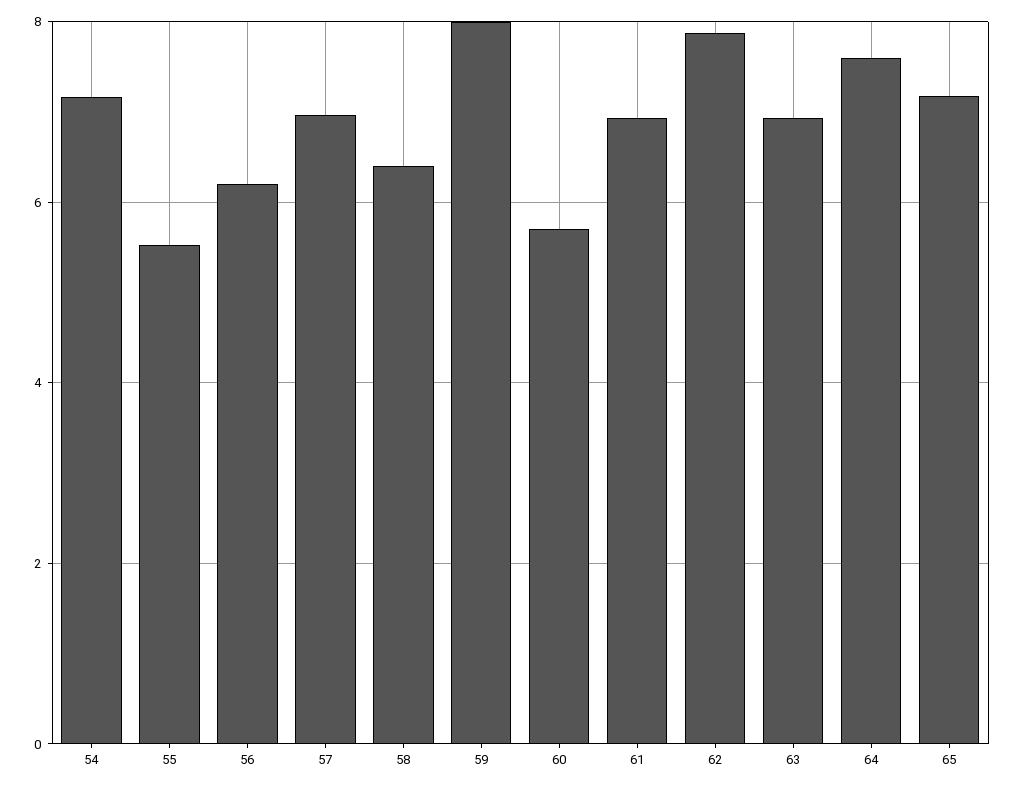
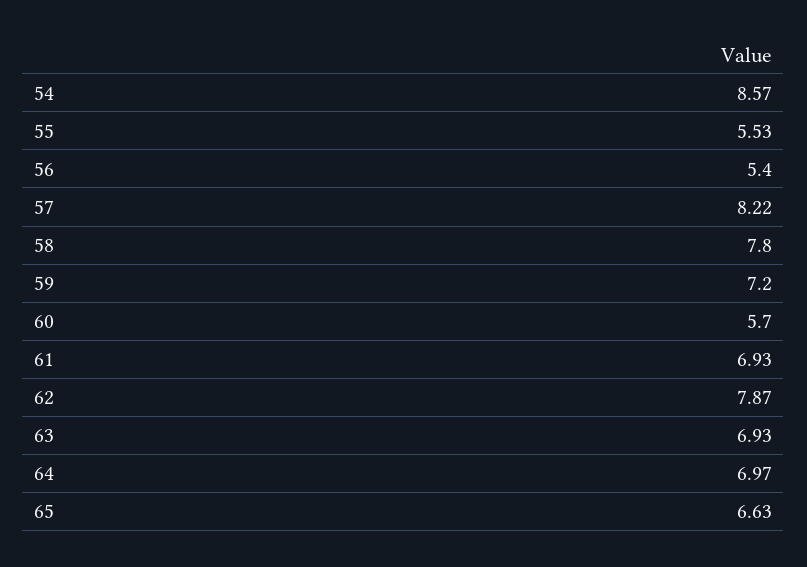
  {
-   "54": 7.2,
+   "54": 8.57,
    "55": 5.53,
-   "56": 6.2,
+   "56": 5.4,
-   "57": 7,
+   "57": 8.22,
-   "58": 6.4,
+   "58": 7.8,
-   "59": 8,
+   "59": 7.2,
    "60": 5.7,
    "61": 6.93,
    "62": 7.87,
    "63": 6.93,
-   "64": 7.6,
+   "64": 6.97,
-   "65": 7.2
+   "65": 6.63
  }

